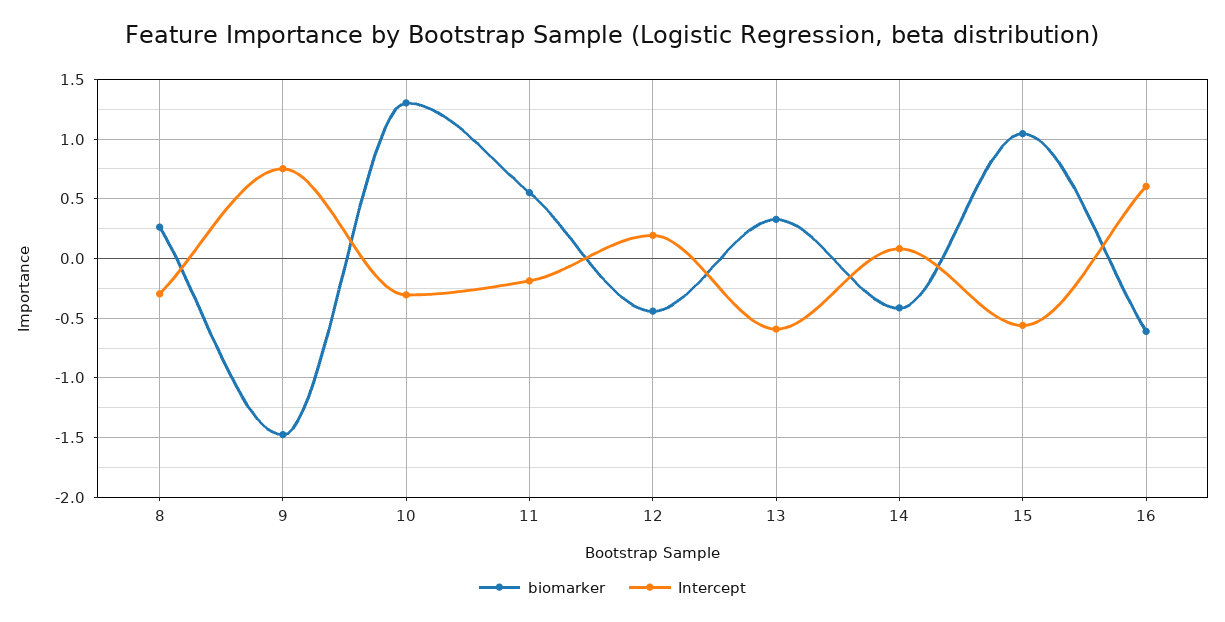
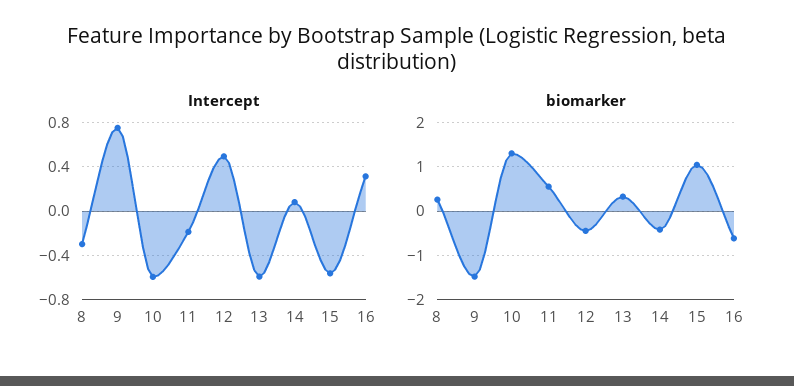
  {
    "biomarker": {
      "8": 0.3,
      "9": -1.5,
      "10": 1.3,
      "11": 0.6,
      "12": -0.4,
      "13": 0.3,
      "14": -0.4,
      "15": 1,
      "16": -0.6
    },
    "Intercept": {
      "8": -0.3,
      "9": 0.8,
-     "10": -0.3,
+     "10": -0.6,
      "11": -0.2,
-     "12": 0.2,
+     "12": 0.5,
      "13": -0.6,
      "14": 0.1,
      "15": -0.6,
-     "16": 0.6
+     "16": 0.3
    }
  }

